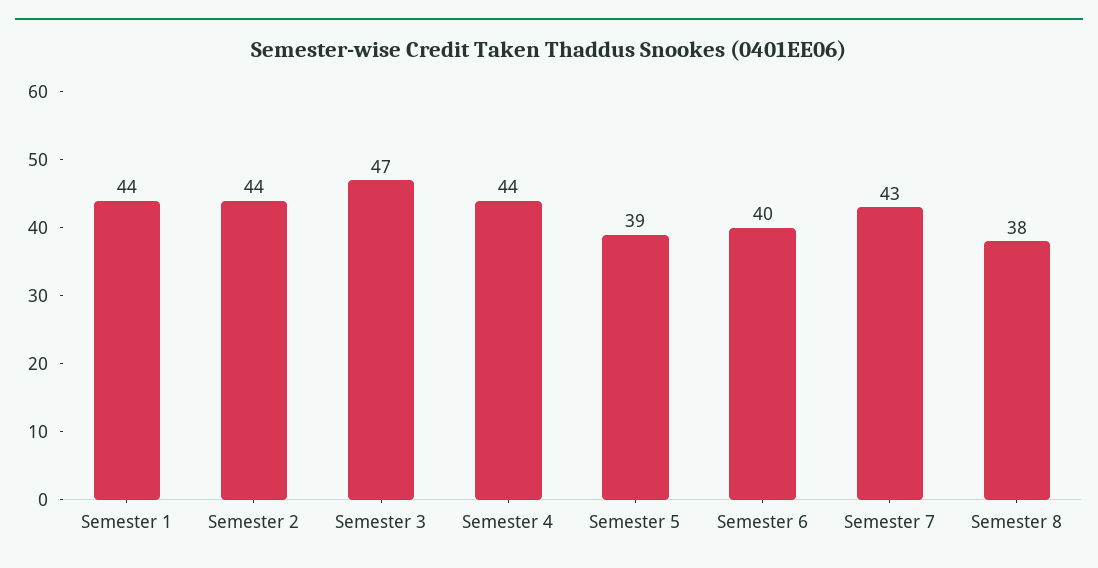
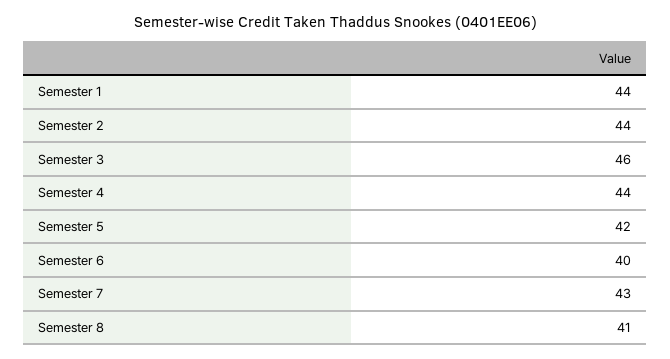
  {
    "Semester 1": 44,
    "Semester 2": 44,
-   "Semester 3": 47,
+   "Semester 3": 46,
    "Semester 4": 44,
-   "Semester 5": 39,
+   "Semester 5": 42,
    "Semester 6": 40,
    "Semester 7": 43,
-   "Semester 8": 38
+   "Semester 8": 41
  }

